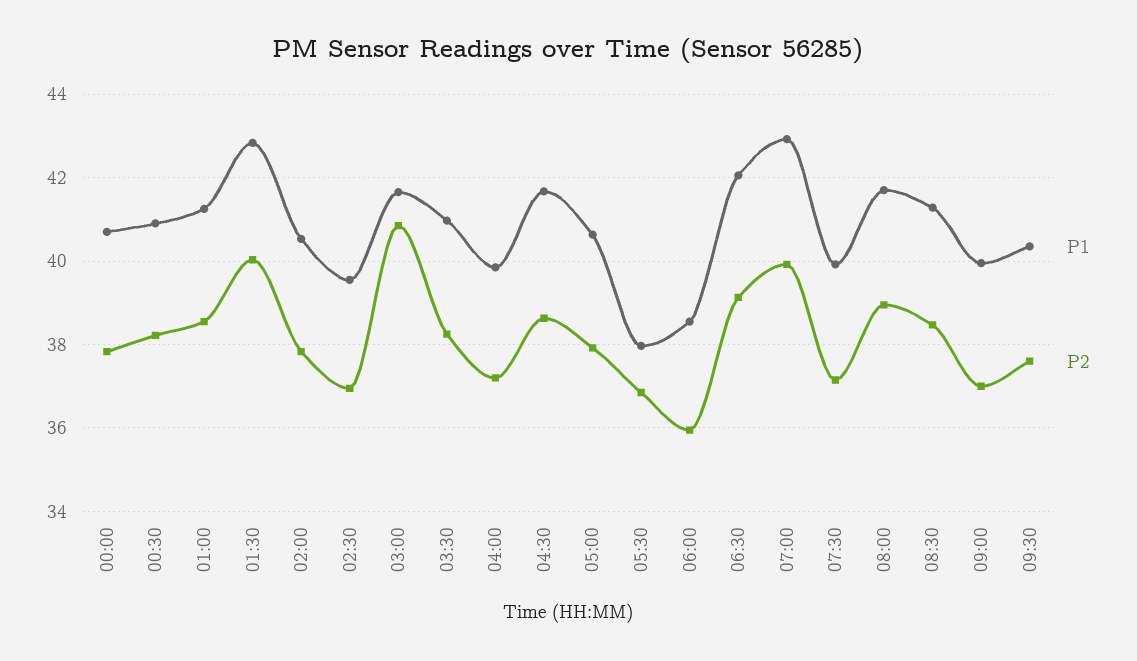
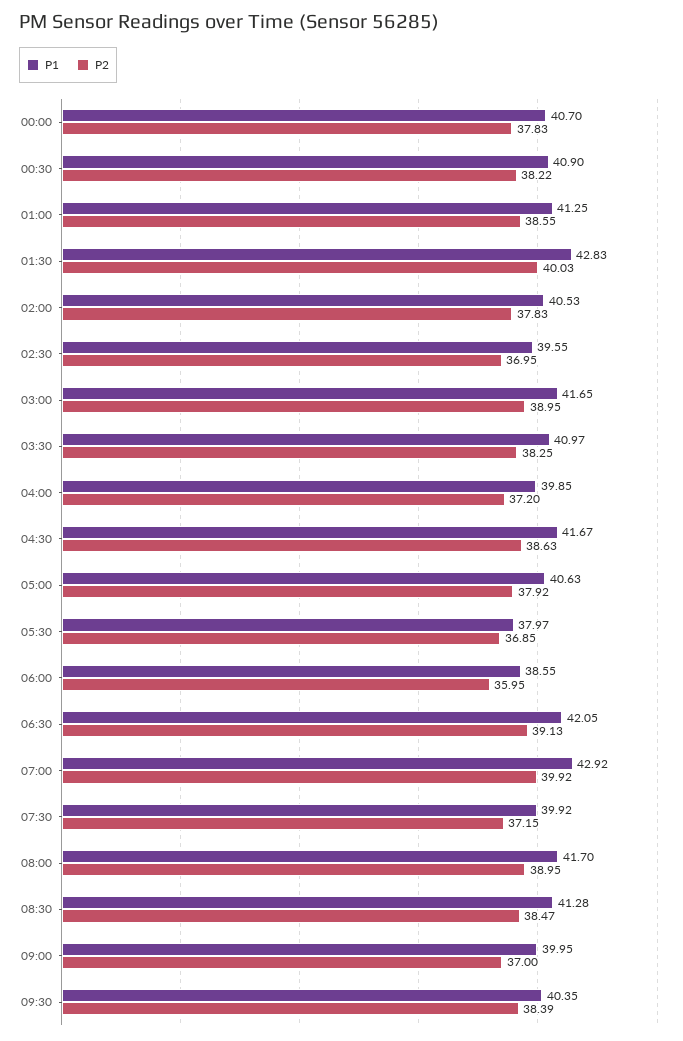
  {
    "P1": {
      "00:00": 40.7,
      "00:30": 40.9,
      "01:00": 41.25,
      "01:30": 42.83,
      "02:00": 40.53,
      "02:30": 39.55,
      "03:00": 41.65,
      "03:30": 40.97,
      "04:00": 39.85,
      "04:30": 41.67,
      "05:00": 40.63,
      "05:30": 37.97,
      "06:00": 38.55,
      "06:30": 42.05,
      "07:00": 42.92,
      "07:30": 39.92,
      "08:00": 41.7,
      "08:30": 41.28,
      "09:00": 39.95,
      "09:30": 40.35
    },
    "P2": {
      "00:00": 37.83,
      "00:30": 38.22,
      "01:00": 38.55,
      "01:30": 40.03,
      "02:00": 37.83,
      "02:30": 36.95,
-     "03:00": 40.8,
+     "03:00": 38.95,
      "03:30": 38.25,
      "04:00": 37.2,
      "04:30": 38.63,
      "05:00": 37.92,
      "05:30": 36.85,
      "06:00": 35.95,
      "06:30": 39.13,
      "07:00": 39.92,
      "07:30": 37.15,
      "08:00": 38.95,
      "08:30": 38.47,
      "09:00": 37,
-     "09:30": 37.6
+     "09:30": 38.39
    }
  }

